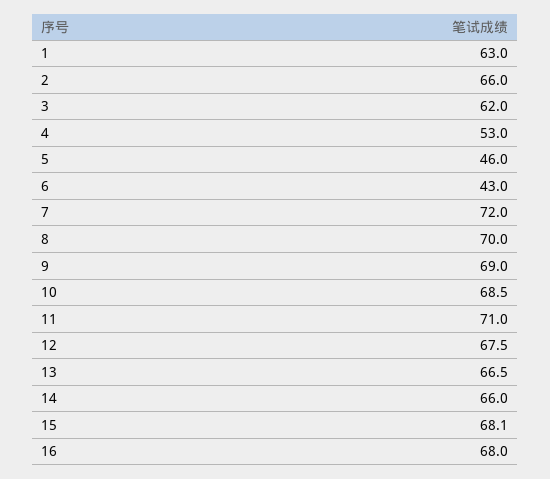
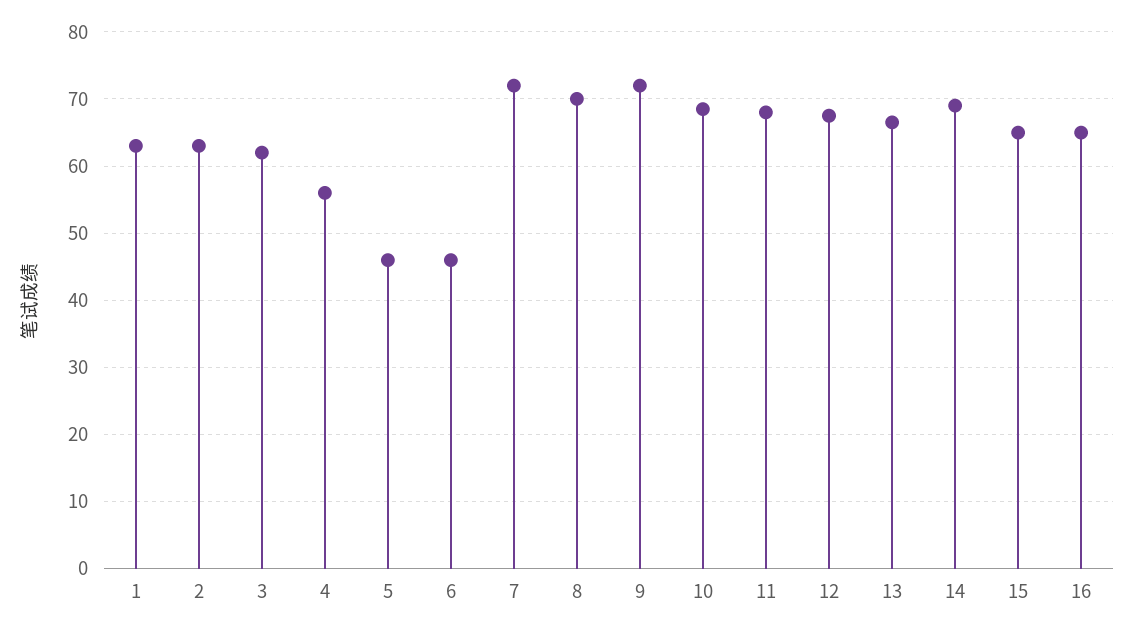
  {
    "1": 63,
-   "2": 66,
+   "2": 63,
    "3": 62,
-   "4": 53,
+   "4": 56,
    "5": 46,
-   "6": 43,
+   "6": 46,
    "7": 72,
    "8": 70,
-   "9": 69,
+   "9": 72,
    "10": 68.5,
-   "11": 71,
+   "11": 68,
    "12": 67.5,
    "13": 66.5,
-   "14": 66,
+   "14": 69,
-   "15": 68.1,
+   "15": 65,
-   "16": 68
+   "16": 65
  }

